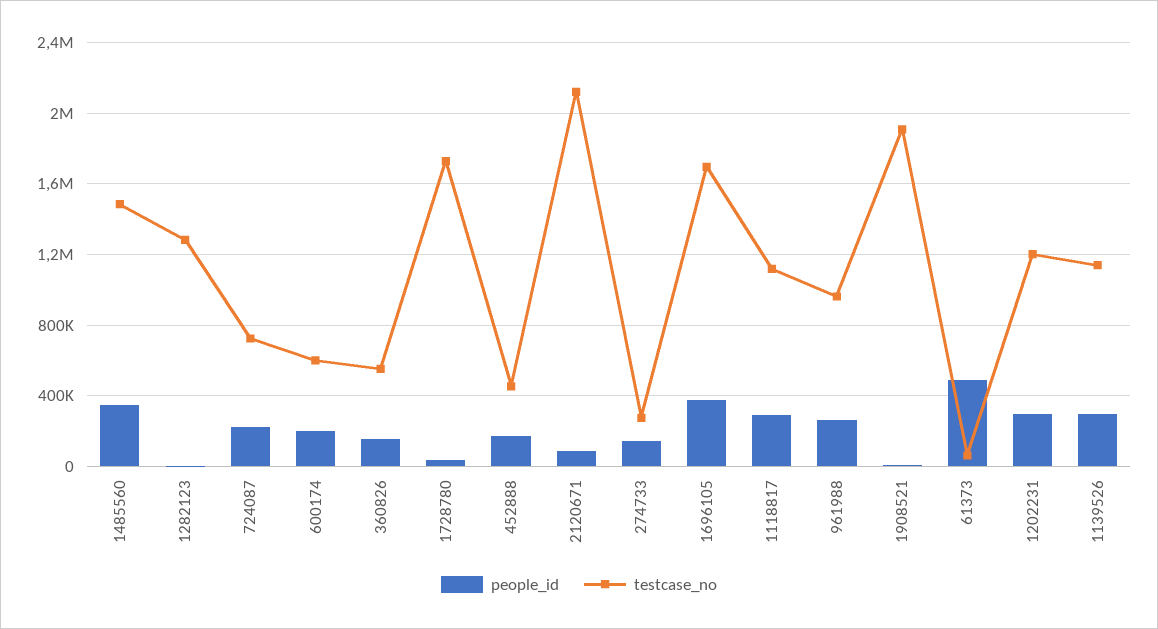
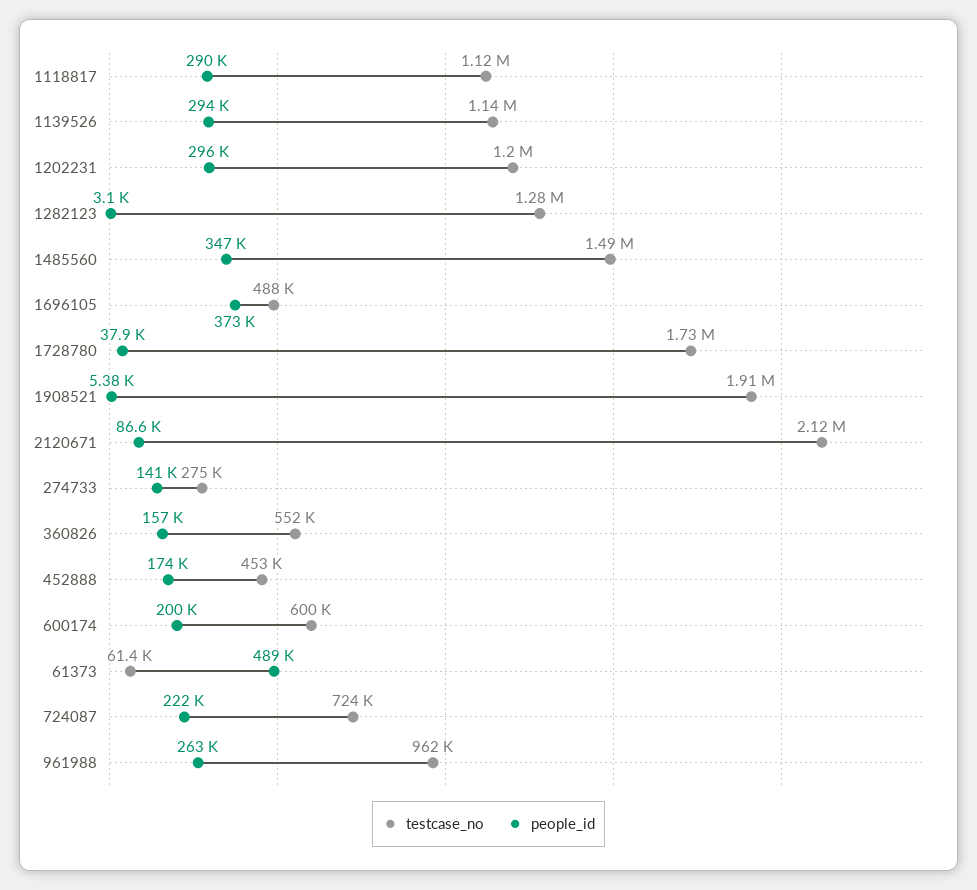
  {
    "people_id": {
      "1485560": 347000,
      "1282123": 3100,
      "724087": 222000,
      "600174": 200000,
      "360826": 157000,
      "1728780": 37900,
      "452888": 174000,
      "2120671": 86600,
      "274733": 141000,
      "1696105": 373000,
      "1118817": 290000,
      "961988": 263000,
      "1908521": 5380,
      "61373": 489000,
      "1202231": 296000,
      "1139526": 294000
    },
    "testcase_no": {
      "1485560": 1490000,
      "1282123": 1280000,
      "724087": 724000,
      "600174": 600000,
      "360826": 552000,
      "1728780": 1730000,
      "452888": 453000,
      "2120671": 2120000,
      "274733": 275000,
-     "1696105": 1700000,
+     "1696105": 488000,
      "1118817": 1120000,
      "961988": 962000,
      "1908521": 1910000,
      "61373": 61400,
      "1202231": 1200000,
      "1139526": 1140000
    }
  }

